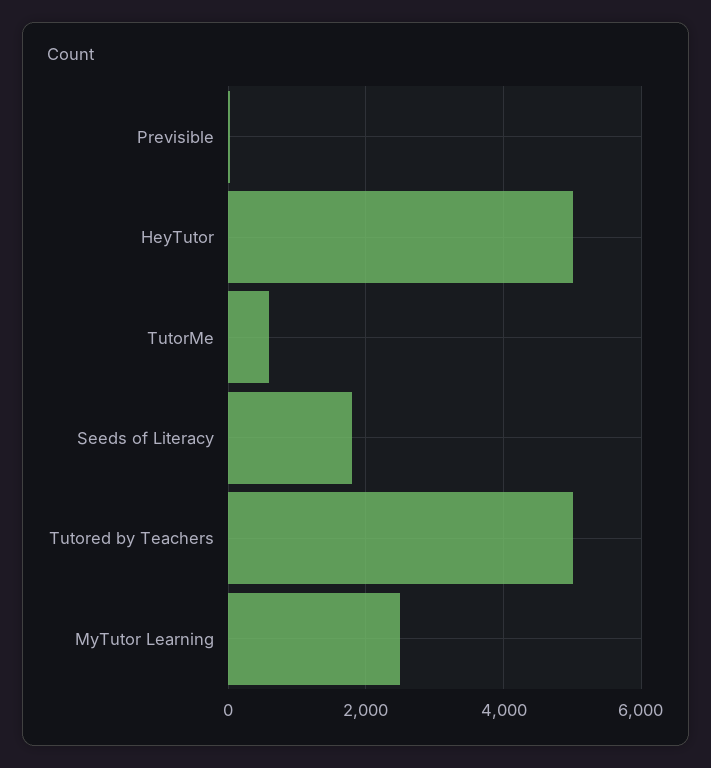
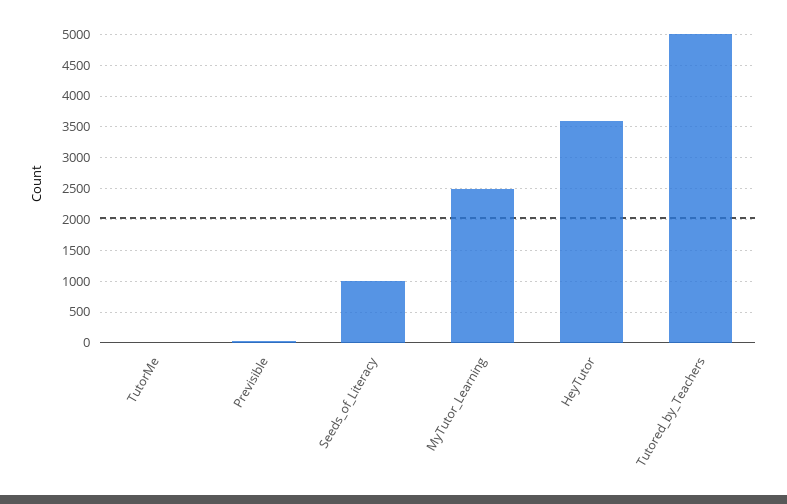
  {
    "Previsible": 0,
-   "HeyTutor": 5000,
+   "HeyTutor": 3600,
-   "TutorMe": 600,
+   "TutorMe": 0,
-   "Seeds of Literacy": 1800,
+   "Seeds of Literacy": 1000,
    "Tutored by Teachers": 5000,
    "MyTutor Learning": 2500
  }

